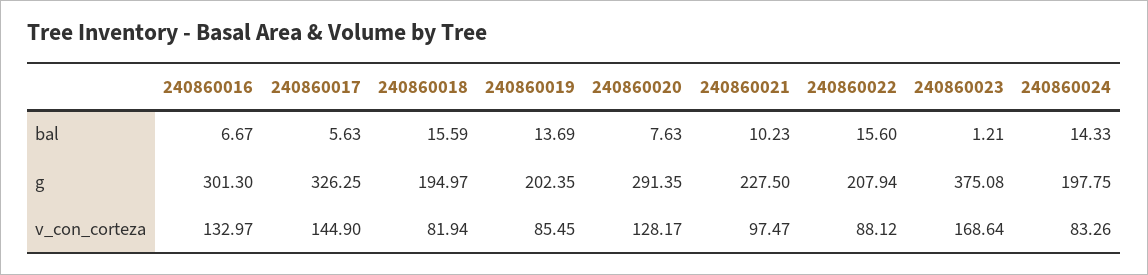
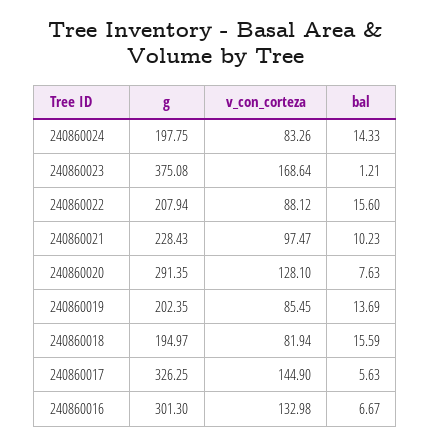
  {
    "240860016": {
      "bal": 6.67,
      "g": 301.3,
-     "v_con_corteza": 132.97
+     "v_con_corteza": 132.98
    },
    "240860017": {
      "bal": 5.63,
      "g": 326.25,
      "v_con_corteza": 144.9
    },
    "240860018": {
      "bal": 15.59,
      "g": 194.97,
      "v_con_corteza": 81.94
    },
    "240860019": {
      "bal": 13.69,
      "g": 202.35,
      "v_con_corteza": 85.45
    },
    "240860020": {
      "bal": 7.63,
      "g": 291.35,
-     "v_con_corteza": 128.17
+     "v_con_corteza": 128.1
    },
    "240860021": {
      "bal": 10.23,
-     "g": 227.5,
+     "g": 228.43,
      "v_con_corteza": 97.47
    },
    "240860022": {
      "bal": 15.6,
      "g": 207.94,
      "v_con_corteza": 88.12
    },
    "240860023": {
      "bal": 1.21,
      "g": 375.08,
      "v_con_corteza": 168.64
    },
    "240860024": {
      "bal": 14.33,
      "g": 197.75,
      "v_con_corteza": 83.26
    }
  }

